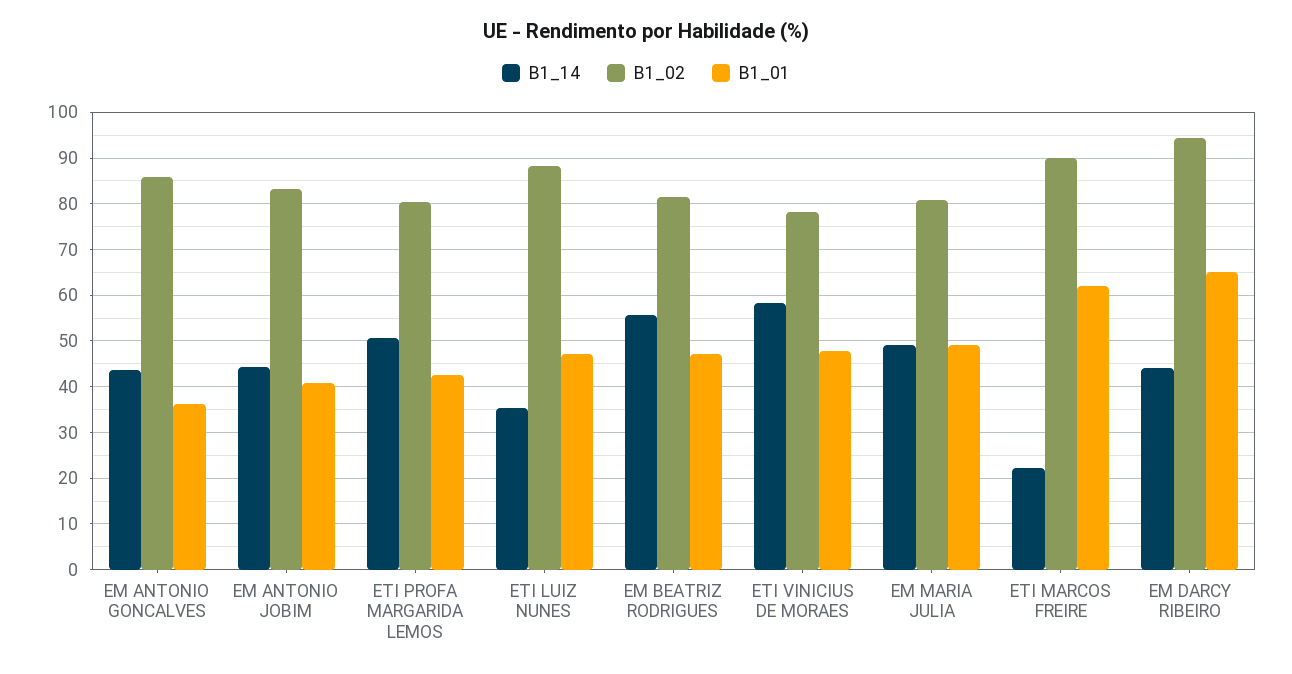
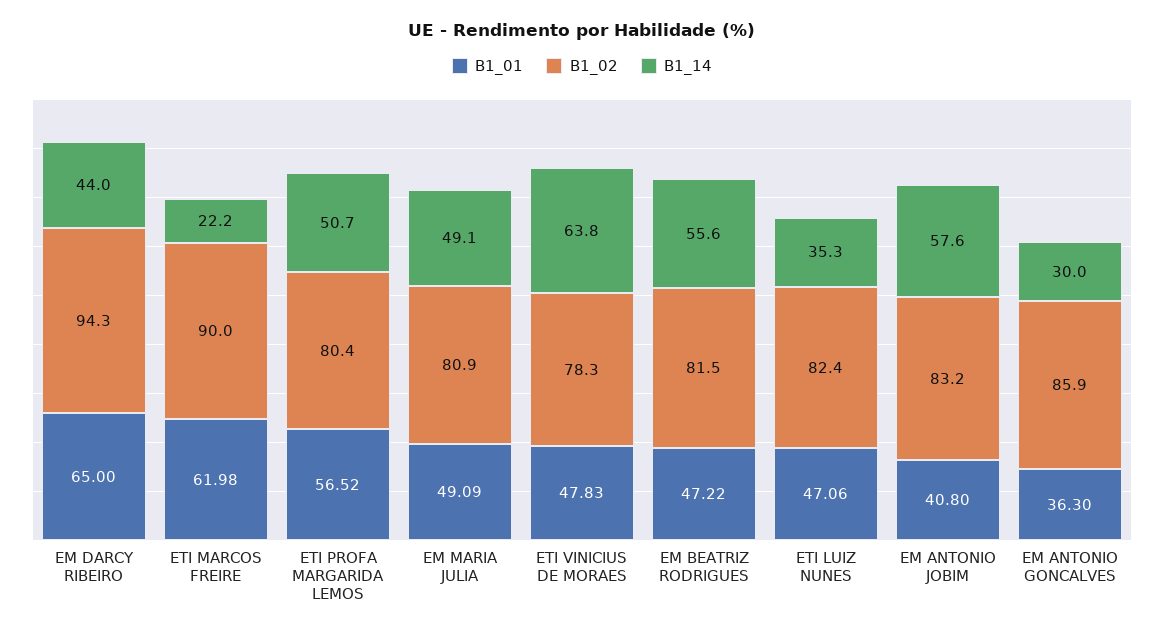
  {
    "B1_14": {
-     "EM ANTONIO GONCALVES": 44,
+     "EM ANTONIO GONCALVES": 30,
-     "EM ANTONIO JOBIM": 44,
+     "EM ANTONIO JOBIM": 57.6,
      "ETI PROFA MARGARIDA LEMOS": 50.7,
      "ETI LUIZ NUNES": 35.3,
      "EM BEATRIZ RODRIGUES": 55.6,
-     "ETI VINICIUS DE MORAES": 58,
+     "ETI VINICIUS DE MORAES": 63.8,
      "EM MARIA JULIA": 49.1,
      "ETI MARCOS FREIRE": 22.2,
      "EM DARCY RIBEIRO": 44
    },
    "B1_02": {
      "EM ANTONIO GONCALVES": 85.9,
      "EM ANTONIO JOBIM": 83.2,
      "ETI PROFA MARGARIDA LEMOS": 80.4,
-     "ETI LUIZ NUNES": 88,
+     "ETI LUIZ NUNES": 82.4,
      "EM BEATRIZ RODRIGUES": 81.5,
      "ETI VINICIUS DE MORAES": 78.3,
      "EM MARIA JULIA": 80.9,
      "ETI MARCOS FREIRE": 90,
      "EM DARCY RIBEIRO": 94.3
    },
    "B1_01": {
      "EM ANTONIO GONCALVES": 36.3,
      "EM ANTONIO JOBIM": 40.8,
-     "ETI PROFA MARGARIDA LEMOS": 42,
+     "ETI PROFA MARGARIDA LEMOS": 56.52,
      "ETI LUIZ NUNES": 47.06,
      "EM BEATRIZ RODRIGUES": 47.22,
      "ETI VINICIUS DE MORAES": 47.83,
      "EM MARIA JULIA": 49.09,
      "ETI MARCOS FREIRE": 61.98,
      "EM DARCY RIBEIRO": 65
    }
  }

